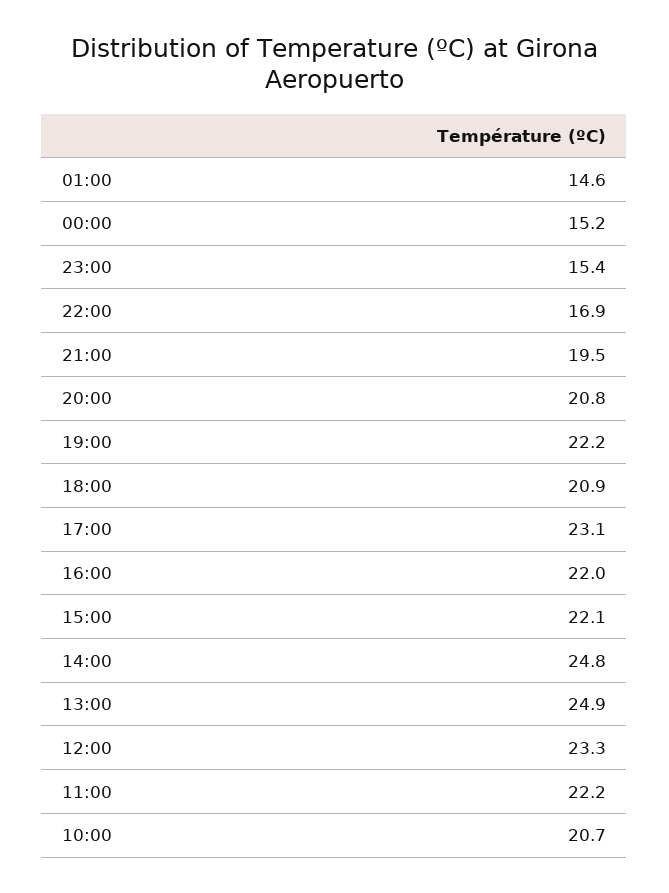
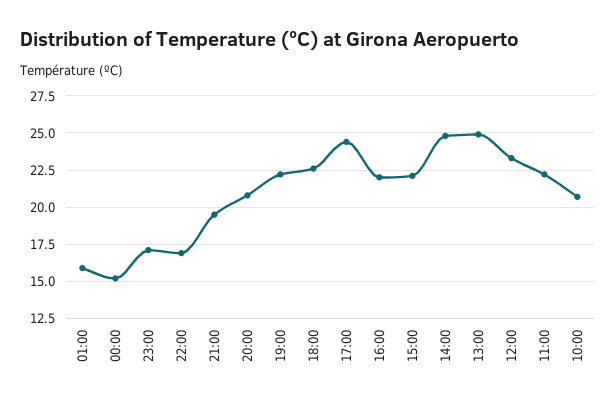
  {
-   "01:00": 14.6,
+   "01:00": 16,
    "00:00": 15.2,
-   "23:00": 15.4,
+   "23:00": 17,
    "22:00": 16.9,
    "21:00": 19.5,
    "20:00": 20.8,
    "19:00": 22.2,
-   "18:00": 20.9,
+   "18:00": 22.5,
-   "17:00": 23.1,
+   "17:00": 24.5,
    "16:00": 22,
    "15:00": 22.1,
    "14:00": 24.8,
    "13:00": 24.9,
    "12:00": 23.3,
    "11:00": 22.2,
    "10:00": 20.7
  }

